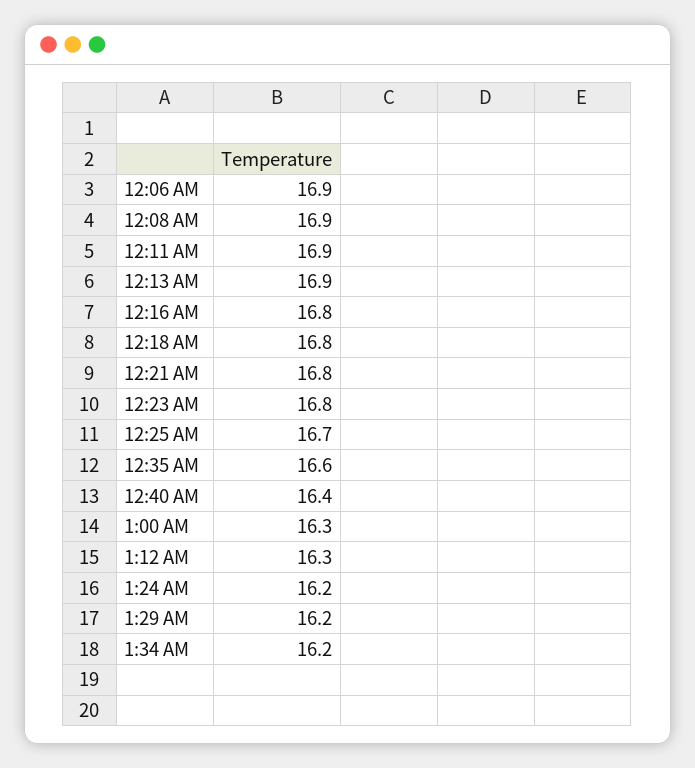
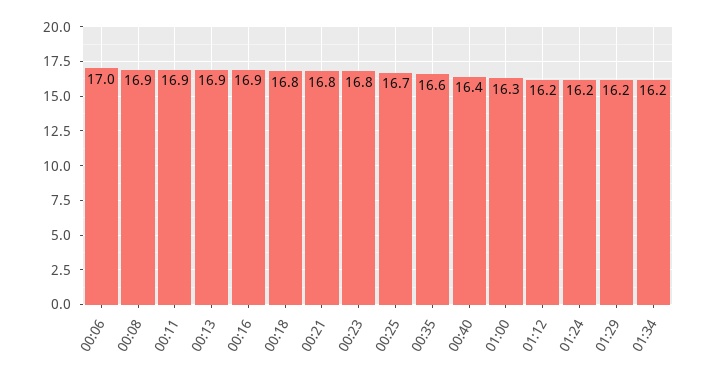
  {
-   "12:06 AM": 16.9,
+   "12:06 AM": 17,
    "12:08 AM": 16.9,
    "12:11 AM": 16.9,
    "12:13 AM": 16.9,
-   "12:16 AM": 16.8,
+   "12:16 AM": 16.9,
    "12:18 AM": 16.8,
    "12:21 AM": 16.8,
    "12:23 AM": 16.8,
    "12:25 AM": 16.7,
    "12:35 AM": 16.6,
    "12:40 AM": 16.4,
    "1:00 AM": 16.3,
-   "1:12 AM": 16.3,
+   "1:12 AM": 16.2,
    "1:24 AM": 16.2,
    "1:29 AM": 16.2,
    "1:34 AM": 16.2
  }

